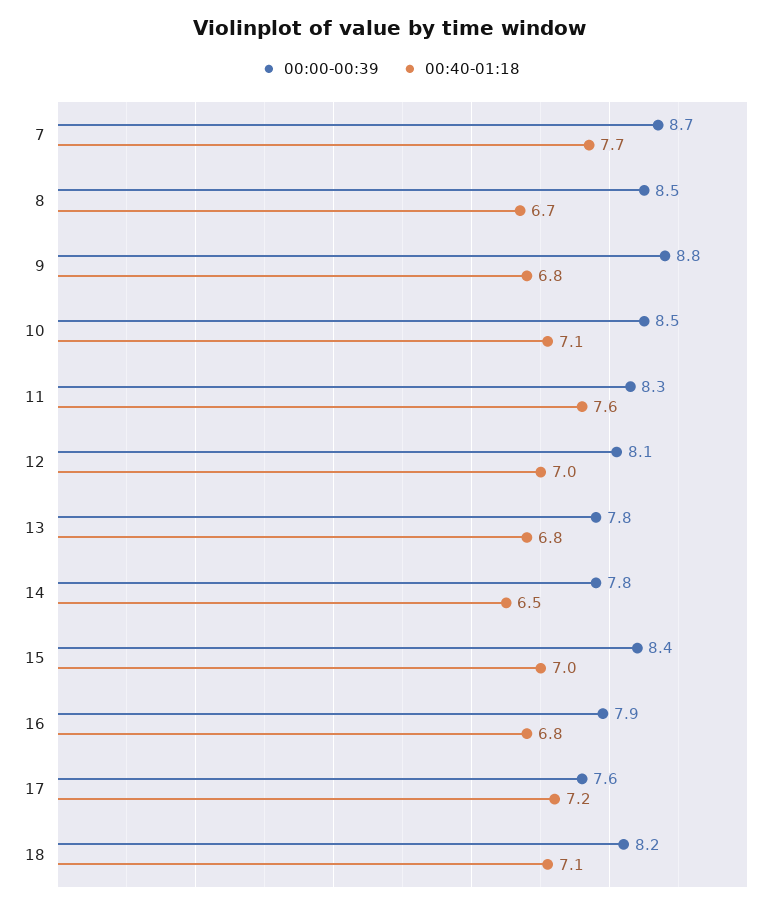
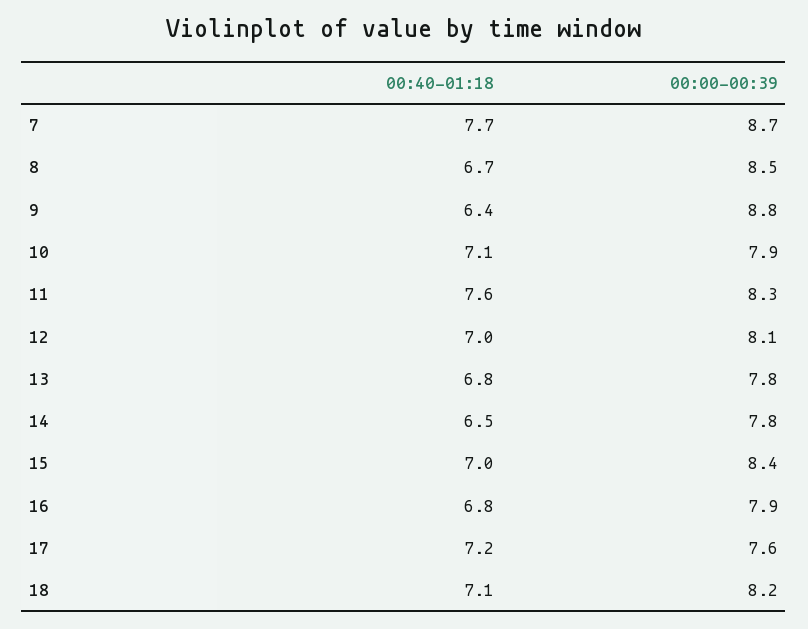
  {
    "00:00-00:39": {
      "7": 8.7,
      "8": 8.5,
      "9": 8.8,
-     "10": 8.5,
+     "10": 7.9,
      "11": 8.3,
      "12": 8.1,
      "13": 7.8,
      "14": 7.8,
      "15": 8.4,
      "16": 7.9,
      "17": 7.6,
      "18": 8.2
    },
    "00:40-01:18": {
      "7": 7.7,
      "8": 6.7,
-     "9": 6.8,
+     "9": 6.4,
      "10": 7.1,
      "11": 7.6,
      "12": 7,
      "13": 6.8,
      "14": 6.5,
      "15": 7,
      "16": 6.8,
      "17": 7.2,
      "18": 7.1
    }
  }

